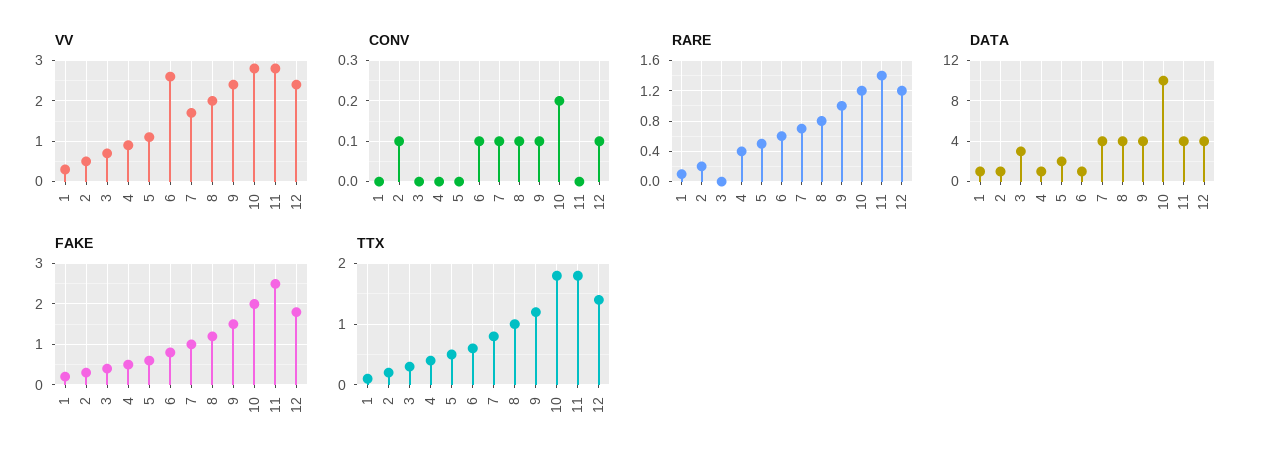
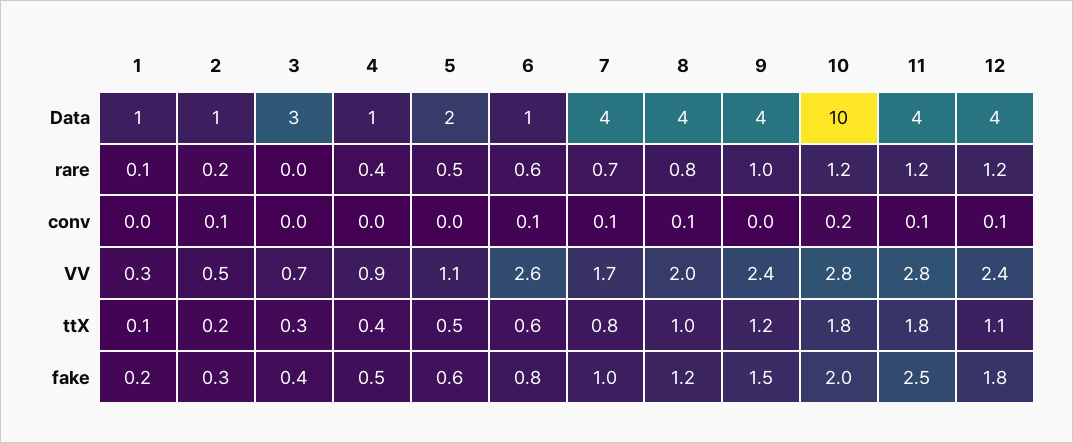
  {
    "VV": {
      "1": 0.3,
      "2": 0.5,
      "3": 0.7,
      "4": 0.9,
      "5": 1.1,
      "6": 2.6,
      "7": 1.7,
      "8": 2,
      "9": 2.4,
      "10": 2.8,
      "11": 2.8,
      "12": 2.4
    },
    "CONV": {
      "1": 0,
      "2": 0.1,
      "3": 0,
      "4": 0,
      "5": 0,
      "6": 0.1,
      "7": 0.1,
      "8": 0.1,
-     "9": 0.1,
+     "9": 0,
      "10": 0.2,
-     "11": 0,
+     "11": 0.1,
      "12": 0.1
    },
    "RARE": {
      "1": 0.1,
      "2": 0.2,
      "3": 0,
      "4": 0.4,
      "5": 0.5,
      "6": 0.6,
      "7": 0.7,
      "8": 0.8,
      "9": 1,
      "10": 1.2,
-     "11": 1.4,
+     "11": 1.2,
      "12": 1.2
    },
    "DATA": {
      "1": 1,
      "2": 1,
      "3": 3,
      "4": 1,
      "5": 2,
      "6": 1,
      "7": 4,
      "8": 4,
      "9": 4,
      "10": 10,
      "11": 4,
      "12": 4
    },
    "FAKE": {
      "1": 0.2,
      "2": 0.3,
      "3": 0.4,
      "4": 0.5,
      "5": 0.6,
      "6": 0.8,
      "7": 1,
      "8": 1.2,
      "9": 1.5,
      "10": 2,
      "11": 2.5,
      "12": 1.8
    },
    "TTX": {
      "1": 0.1,
      "2": 0.2,
      "3": 0.3,
      "4": 0.4,
      "5": 0.5,
      "6": 0.6,
      "7": 0.8,
      "8": 1,
      "9": 1.2,
      "10": 1.8,
      "11": 1.8,
-     "12": 1.4
+     "12": 1.1
    }
  }

